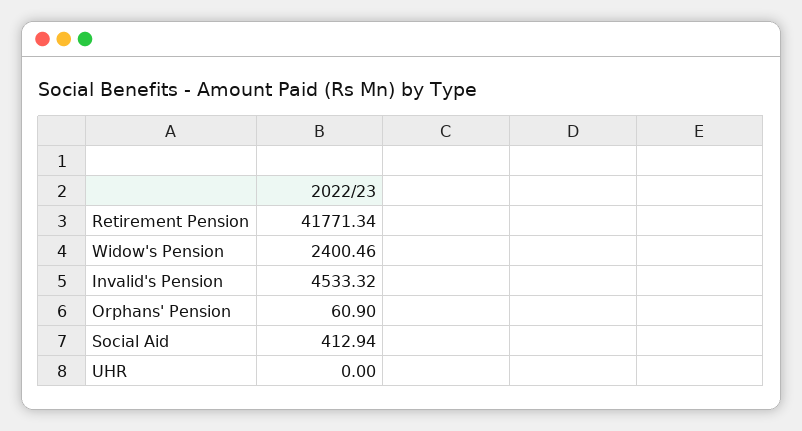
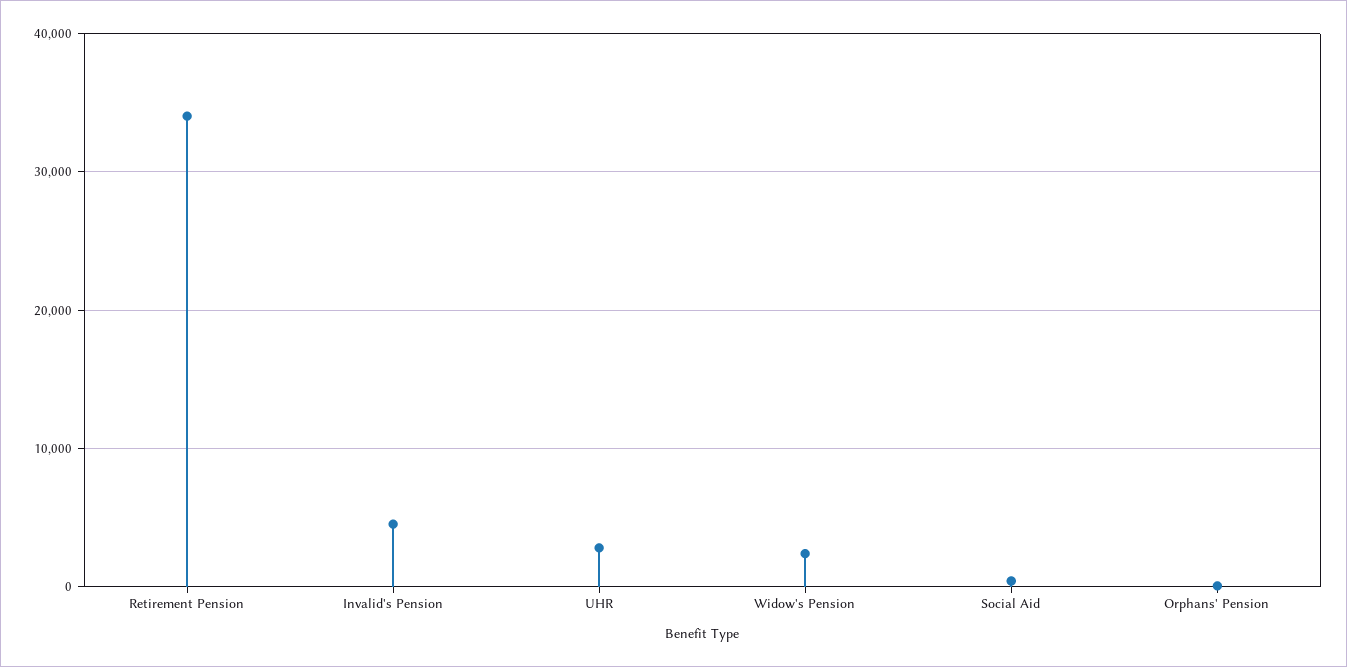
  {
-   "Retirement Pension": 41771.34,
+   "Retirement Pension": 34000,
    "Widow's Pension": 2400.46,
    "Invalid's Pension": 4533.32,
    "Orphans' Pension": 60.9,
    "Social Aid": 412.94,
-   "UHR": 0
+   "UHR": 3000
  }

